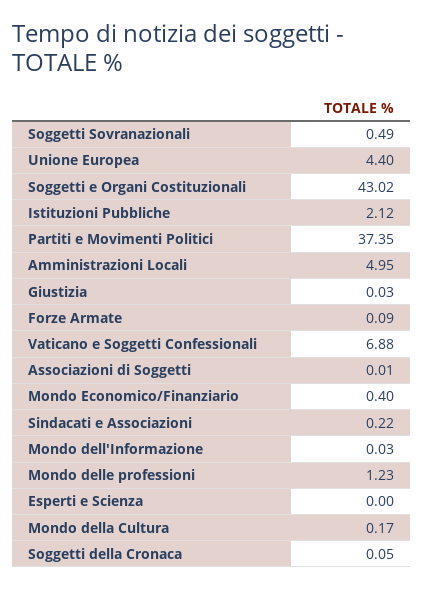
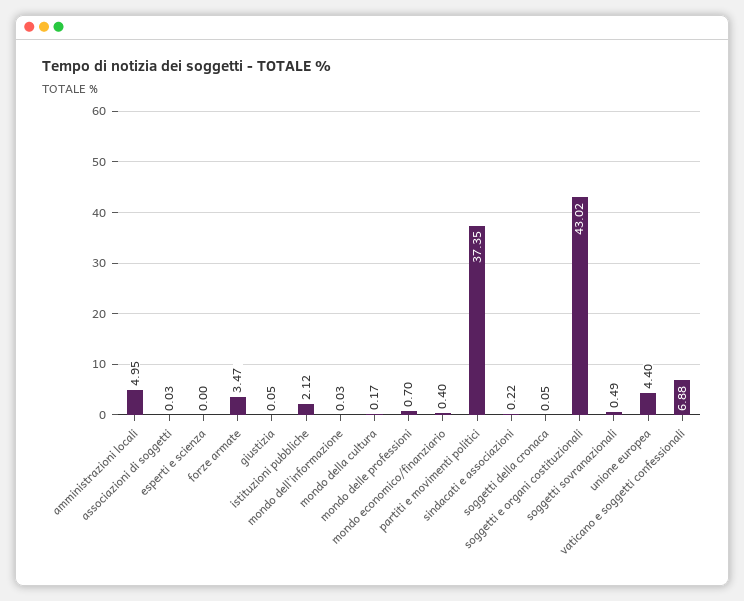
  {
    "Soggetti Sovranazionali": 0.49,
    "Unione Europea": 4.4,
    "Soggetti e Organi Costituzionali": 43.02,
    "Istituzioni Pubbliche": 2.12,
    "Partiti e Movimenti Politici": 37.35,
    "Amministrazioni Locali": 4.95,
-   "Giustizia": 0.03,
+   "Giustizia": 0.05,
-   "Forze Armate": 0.09,
+   "Forze Armate": 3.47,
    "Vaticano e Soggetti Confessionali": 6.88,
-   "Associazioni di Soggetti": 0.01,
+   "Associazioni di Soggetti": 0.03,
    "Mondo Economico/Finanziario": 0.4,
    "Sindacati e Associazioni": 0.22,
    "Mondo dell'Informazione": 0.03,
-   "Mondo delle professioni": 1.23,
+   "Mondo delle professioni": 0.7,
    "Esperti e Scienza": 0,
    "Mondo della Cultura": 0.17,
    "Soggetti della Cronaca": 0.05
  }

